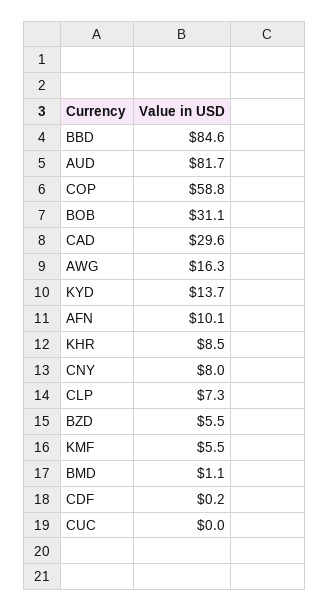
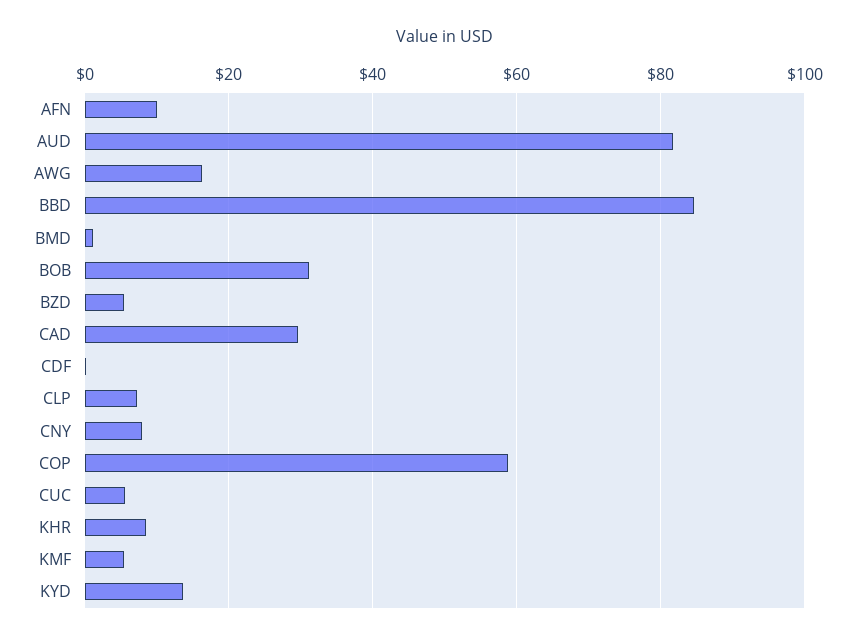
  {
    "BBD": 84.6,
    "AUD": 81.7,
    "COP": 58.8,
    "BOB": 31.1,
    "CAD": 29.6,
    "AWG": 16.3,
    "KYD": 13.7,
    "AFN": 10.1,
    "KHR": 8.5,
    "CNY": 8,
    "CLP": 7.3,
    "BZD": 5.5,
    "KMF": 5.5,
    "BMD": 1.1,
    "CDF": 0.2,
-   "CUC": 0
+   "CUC": 6
  }

